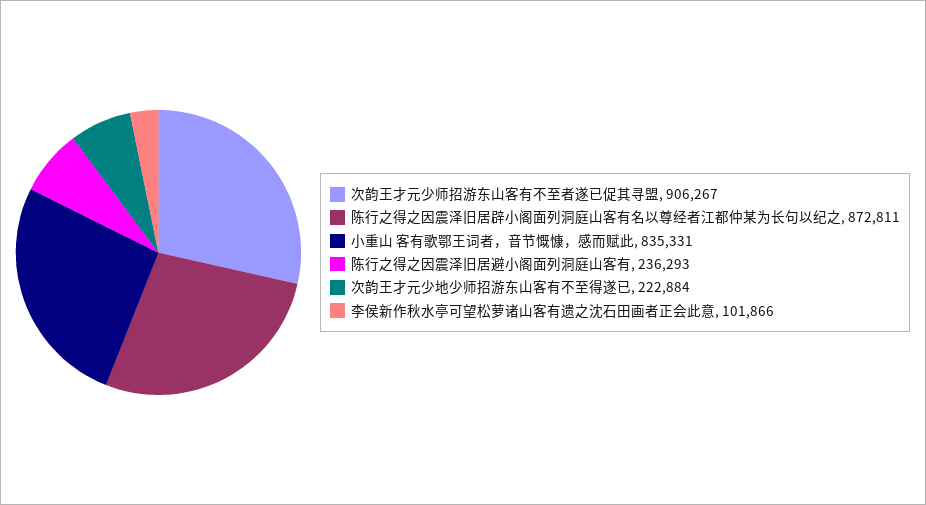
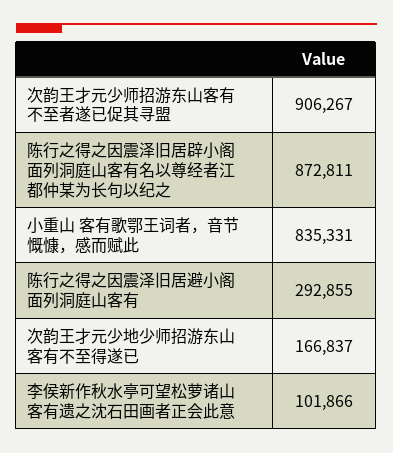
  {
    "次韵王才元少师招游东山客有不至者遂已促其寻盟": 906267,
    "陈行之得之因震泽旧居辟小阁面列洞庭山客有名以尊经者江都仲某为长句以纪之": 872811,
    "小重山 客有歌鄂王词者，音节慨慷，感而赋此": 835331,
-   "陈行之得之因震泽旧居避小阁面列洞庭山客有": 236293,
+   "陈行之得之因震泽旧居避小阁面列洞庭山客有": 292855,
-   "次韵王才元少地少师招游东山客有不至得遂已": 222884,
+   "次韵王才元少地少师招游东山客有不至得遂已": 166837,
    "李侯新作秋水亭可望松萝诸山客有遗之沈石田画者正会此意": 101866
  }

